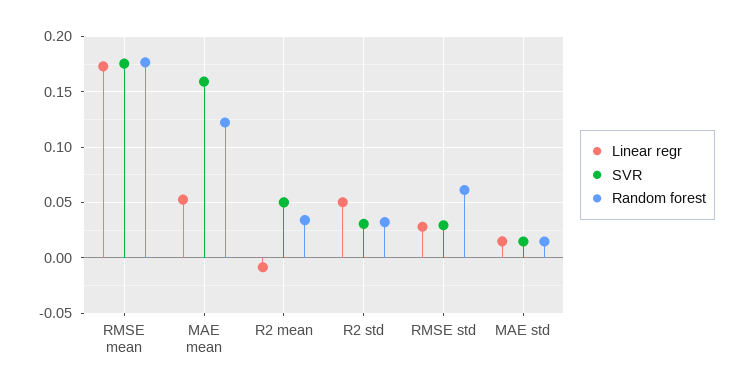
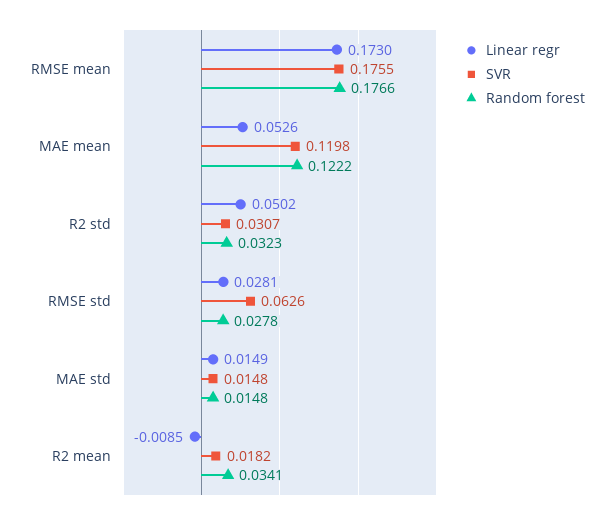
  {
    "Linear regr": {
      "RMSE mean": 0.173,
      "MAE mean": 0.0526,
      "R2 mean": -0.0085,
      "R2 std": 0.0502,
      "RMSE std": 0.0281,
      "MAE std": 0.0149
    },
    "SVR": {
      "RMSE mean": 0.1755,
-     "MAE mean": 0.16,
+     "MAE mean": 0.1198,
-     "R2 mean": 0.05,
+     "R2 mean": 0.0182,
      "R2 std": 0.0307,
-     "RMSE std": 0.03,
+     "RMSE std": 0.0626,
      "MAE std": 0.0148
    },
    "Random forest": {
      "RMSE mean": 0.1766,
      "MAE mean": 0.1222,
      "R2 mean": 0.0341,
      "R2 std": 0.0323,
-     "RMSE std": 0.06,
+     "RMSE std": 0.0278,
      "MAE std": 0.0148
    }
  }

